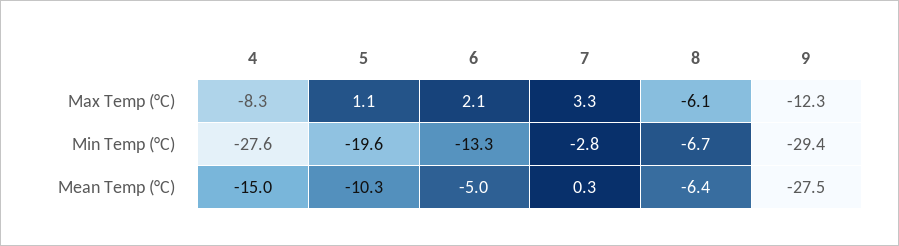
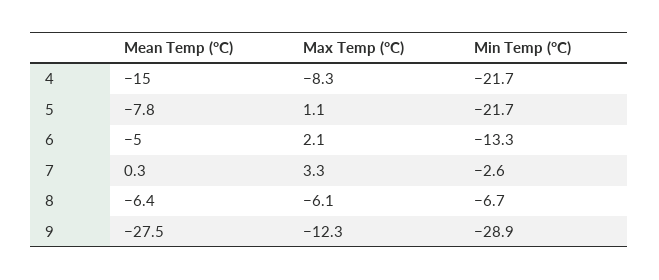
  {
    "4": {
      "Max Temp (°C)": -8.3,
-     "Min Temp (°C)": -27.6,
+     "Min Temp (°C)": -21.7,
      "Mean Temp (°C)": -15
    },
    "5": {
      "Max Temp (°C)": 1.1,
-     "Min Temp (°C)": -19.6,
+     "Min Temp (°C)": -21.7,
-     "Mean Temp (°C)": -10.3
+     "Mean Temp (°C)": -7.8
    },
    "6": {
      "Max Temp (°C)": 2.1,
      "Min Temp (°C)": -13.3,
      "Mean Temp (°C)": -5
    },
    "7": {
      "Max Temp (°C)": 3.3,
-     "Min Temp (°C)": -2.8,
+     "Min Temp (°C)": -2.6,
      "Mean Temp (°C)": 0.3
    },
    "8": {
      "Max Temp (°C)": -6.1,
      "Min Temp (°C)": -6.7,
      "Mean Temp (°C)": -6.4
    },
    "9": {
      "Max Temp (°C)": -12.3,
-     "Min Temp (°C)": -29.4,
+     "Min Temp (°C)": -28.9,
      "Mean Temp (°C)": -27.5
    }
  }

